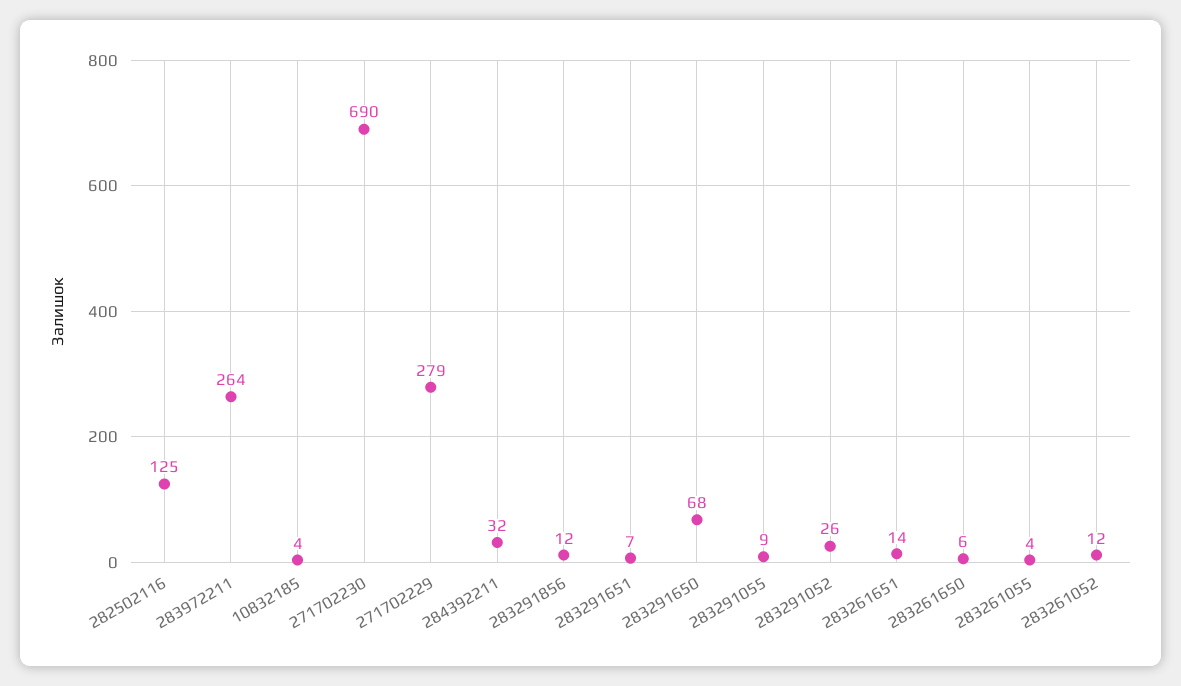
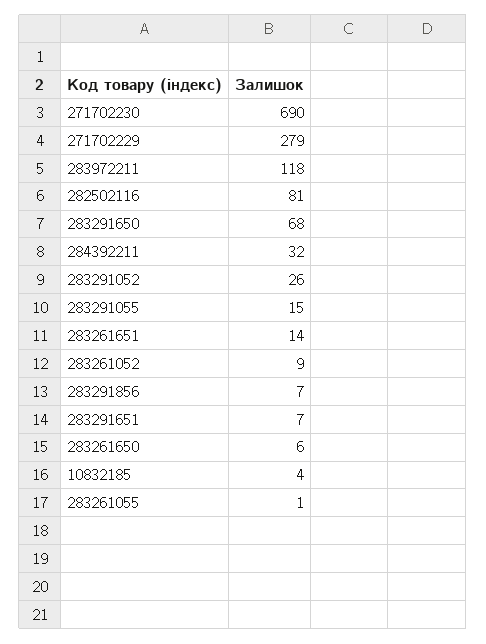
  {
-   "282502116": 125,
+   "282502116": 81,
-   "283972211": 264,
+   "283972211": 118,
    "10832185": 4,
    "271702230": 690,
    "271702229": 279,
    "284392211": 32,
-   "283291856": 12,
+   "283291856": 7,
    "283291651": 7,
    "283291650": 68,
-   "283291055": 9,
+   "283291055": 15,
    "283291052": 26,
    "283261651": 14,
    "283261650": 6,
-   "283261055": 4,
+   "283261055": 1,
-   "283261052": 12
+   "283261052": 9
  }

